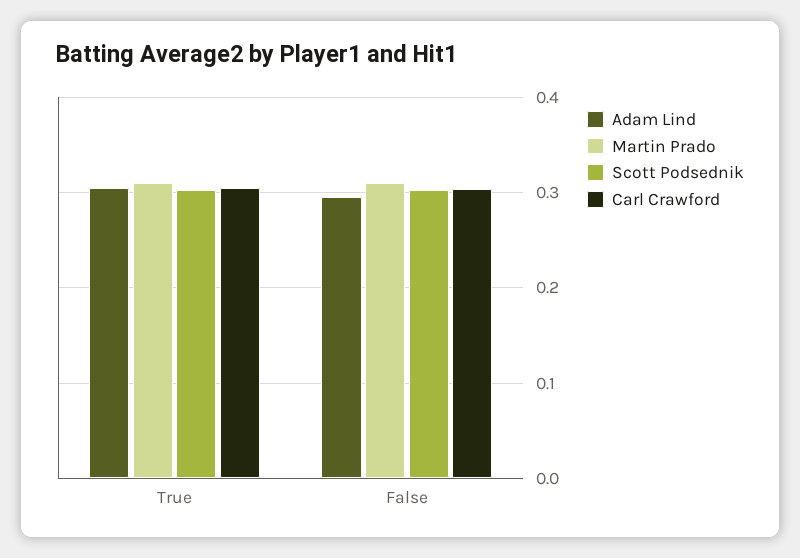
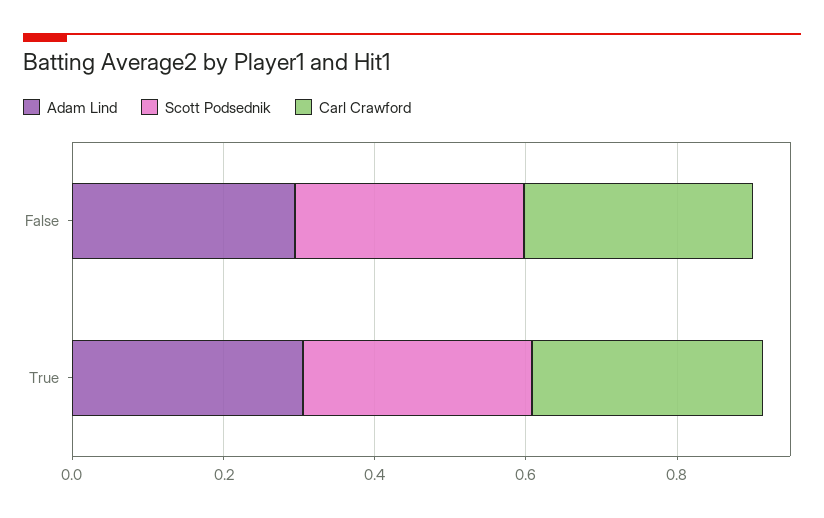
  {
    "Adam Lind": {
      "True": 0.31,
      "False": 0.3
    },
-   "Martin Prado": {
-     "True": 0.31,
-     "False": 0.31
-   },
    "Scott Podsednik": {
      "True": 0.3,
      "False": 0.3
    },
    "Carl Crawford": {
      "True": 0.31,
      "False": 0.3
    }
  }

